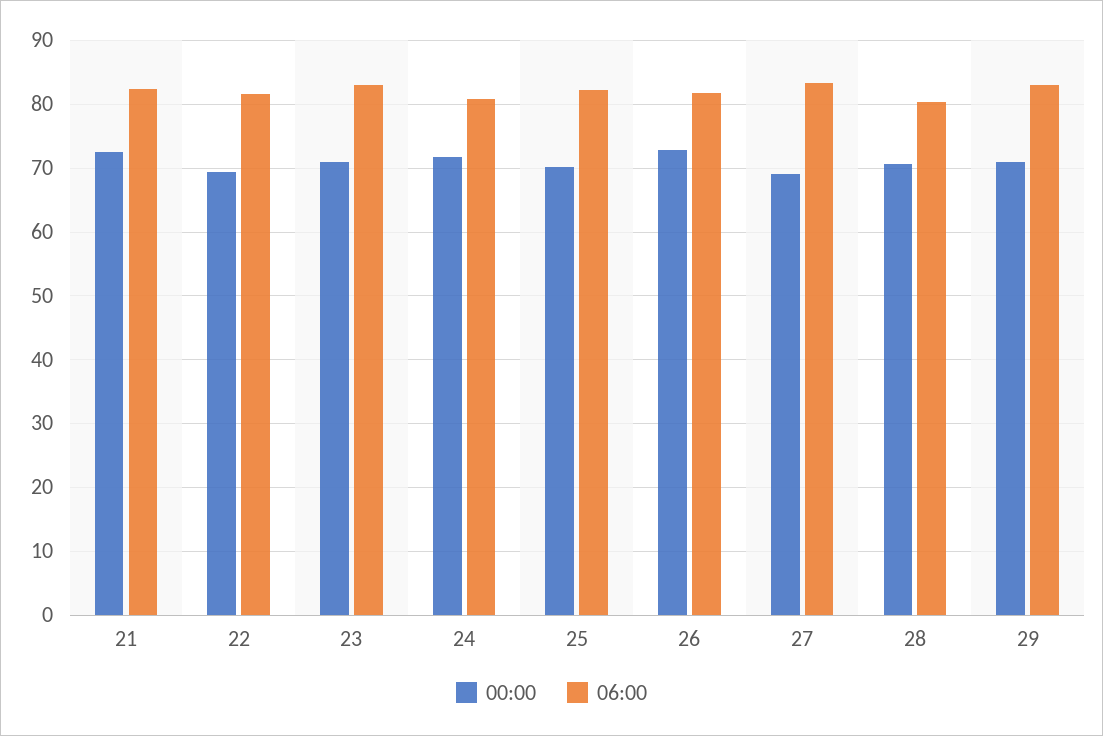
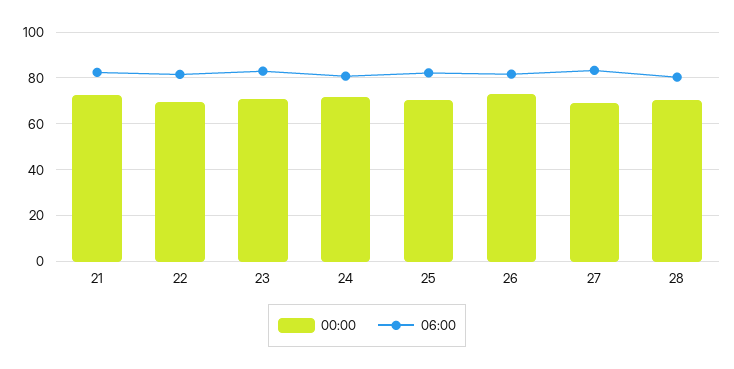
  {
    "00:00": {
      "21": 73,
      "22": 69,
      "23": 71,
      "24": 72,
      "25": 70,
      "26": 73,
      "27": 69,
-     "28": 71,
+     "28": 71
-     "29": 71
    },
    "06:00": {
      "21": 82,
      "22": 82,
      "23": 83,
      "24": 81,
      "25": 82,
      "26": 82,
      "27": 83,
-     "28": 80,
+     "28": 80
-     "29": 83
    }
  }

